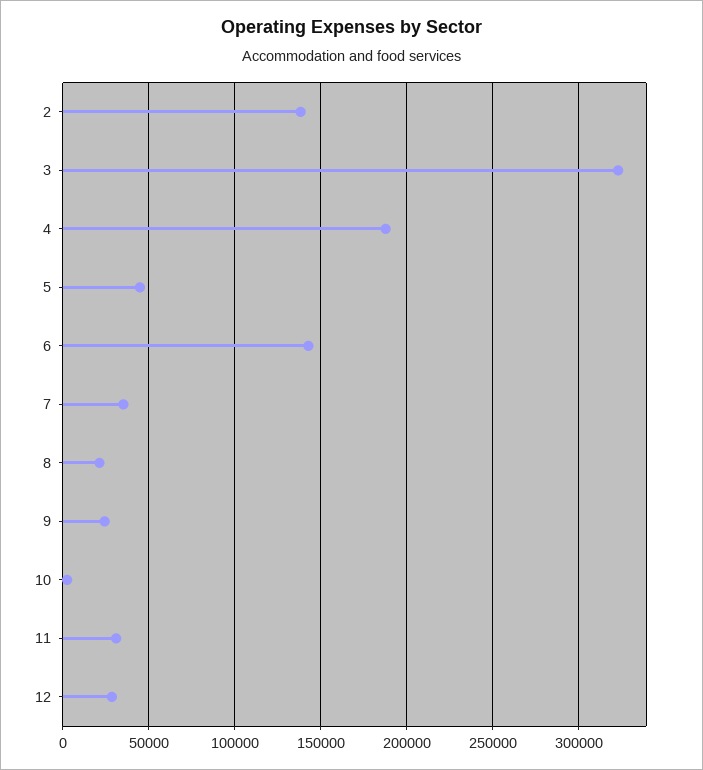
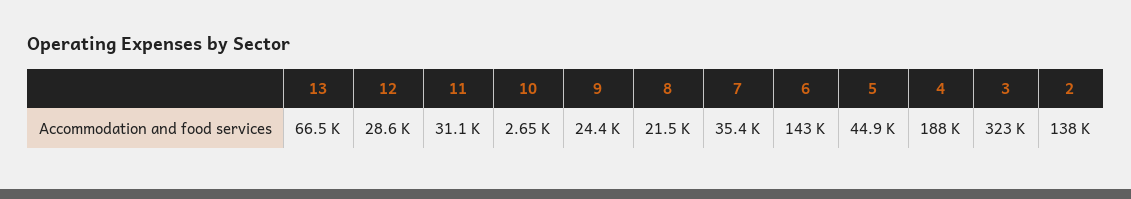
  {
    "2": 138000,
    "3": 323000,
    "4": 188000,
    "5": 44900,
    "6": 143000,
    "7": 35400,
    "8": 21500,
    "9": 24400,
    "10": 2650,
    "11": 31100,
-   "12": 28600
+   "12": 28600,
+   "13": 66500
  }

